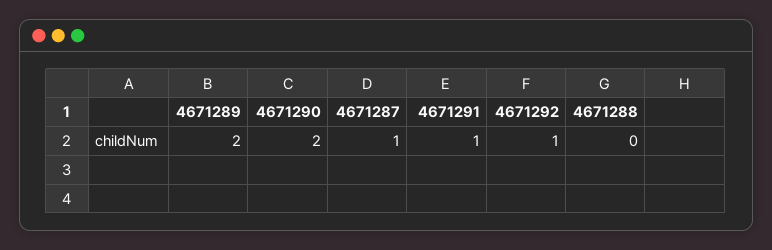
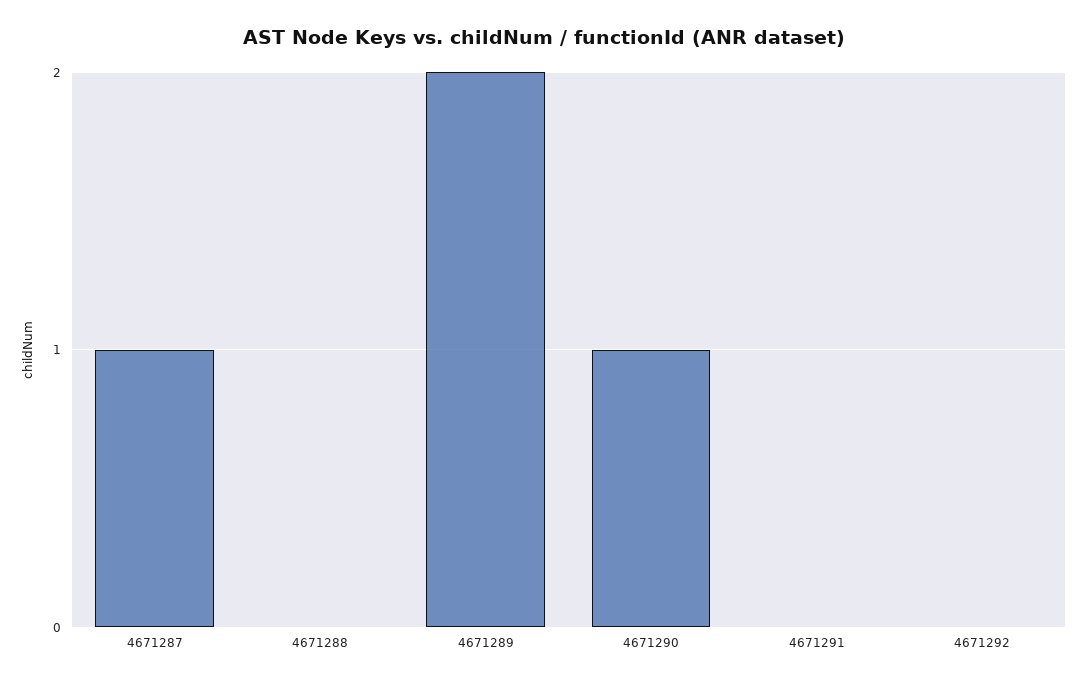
  {
    "4671289": 2,
-   "4671290": 2,
+   "4671290": 1,
    "4671287": 1,
-   "4671291": 1,
+   "4671291": 0,
-   "4671292": 1,
+   "4671292": 0,
    "4671288": 0
  }

